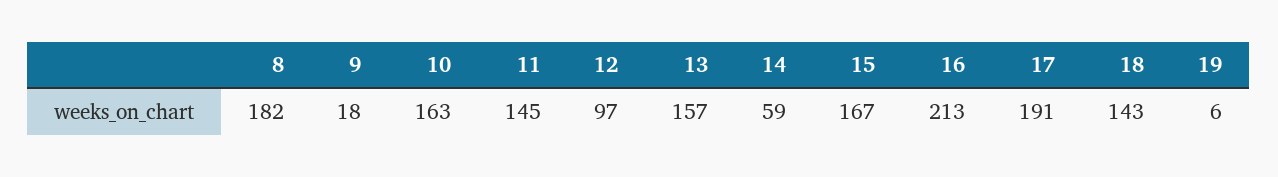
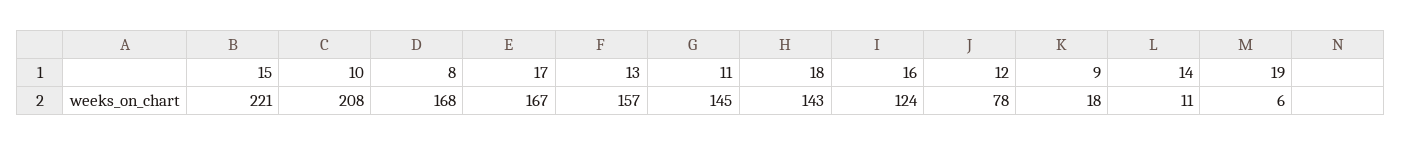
  {
-   "8": 182,
+   "8": 168,
    "9": 18,
-   "10": 163,
+   "10": 208,
    "11": 145,
-   "12": 97,
+   "12": 78,
    "13": 157,
-   "14": 59,
+   "14": 11,
-   "15": 167,
+   "15": 221,
-   "16": 213,
+   "16": 124,
-   "17": 191,
+   "17": 167,
    "18": 143,
    "19": 6
  }

